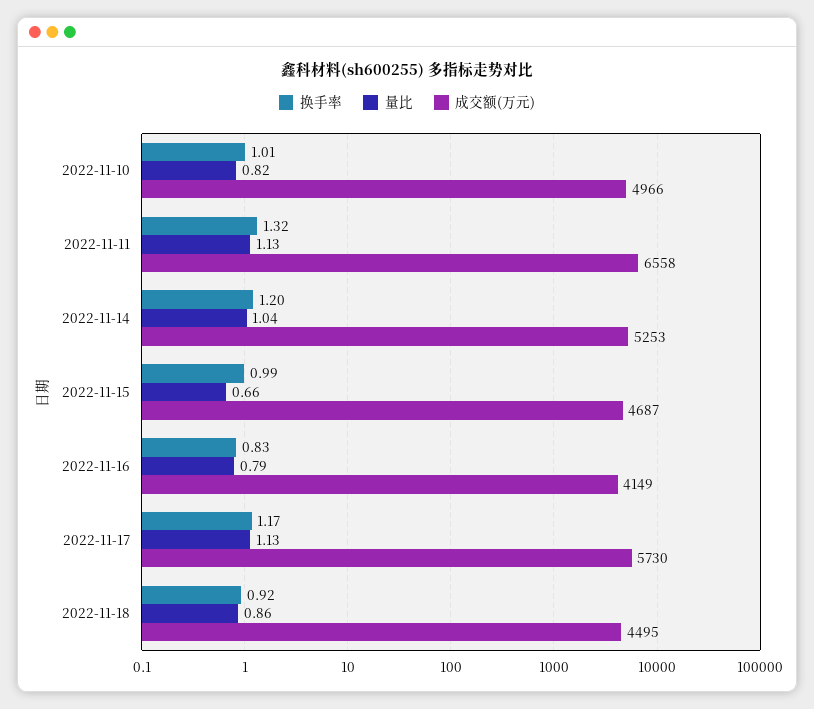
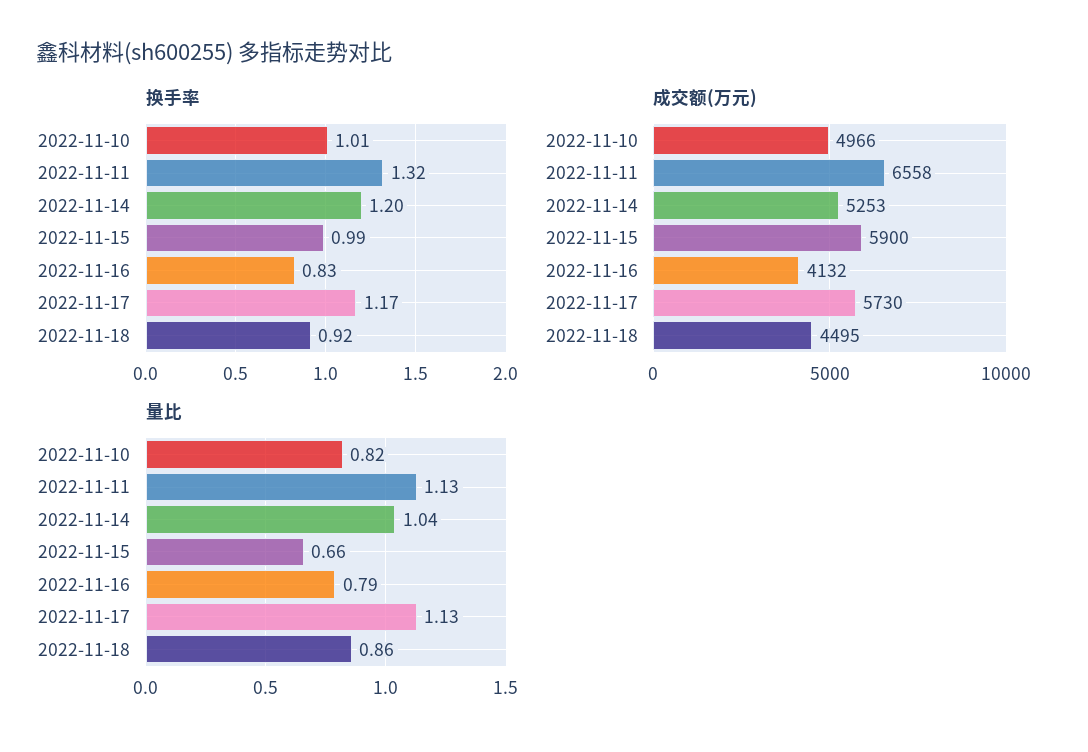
  {
    "换手率": {
      "2022-11-10": 1.01,
      "2022-11-11": 1.32,
      "2022-11-14": 1.2,
      "2022-11-15": 0.99,
      "2022-11-16": 0.83,
      "2022-11-17": 1.17,
      "2022-11-18": 0.92
    },
    "量比": {
      "2022-11-10": 0.82,
      "2022-11-11": 1.13,
      "2022-11-14": 1.04,
      "2022-11-15": 0.66,
      "2022-11-16": 0.79,
      "2022-11-17": 1.13,
      "2022-11-18": 0.86
    },
    "成交额(万元)": {
      "2022-11-10": 4966,
      "2022-11-11": 6558,
      "2022-11-14": 5253,
-     "2022-11-15": 4687,
+     "2022-11-15": 5900,
-     "2022-11-16": 4149,
+     "2022-11-16": 4132,
      "2022-11-17": 5730,
      "2022-11-18": 4495
    }
  }

